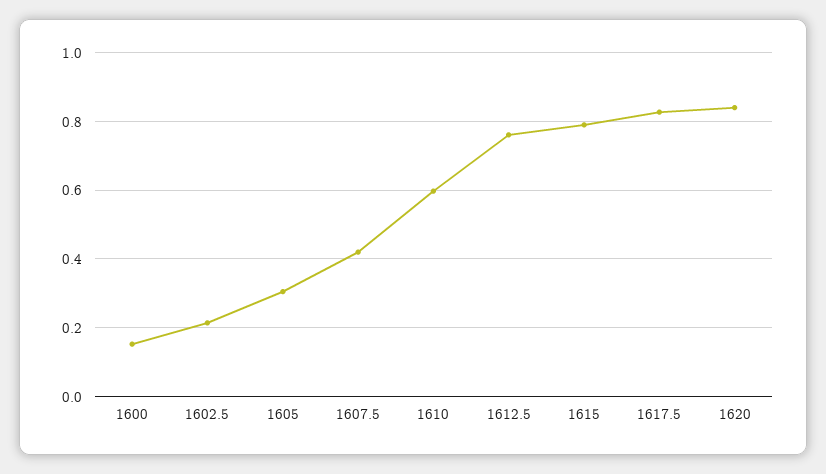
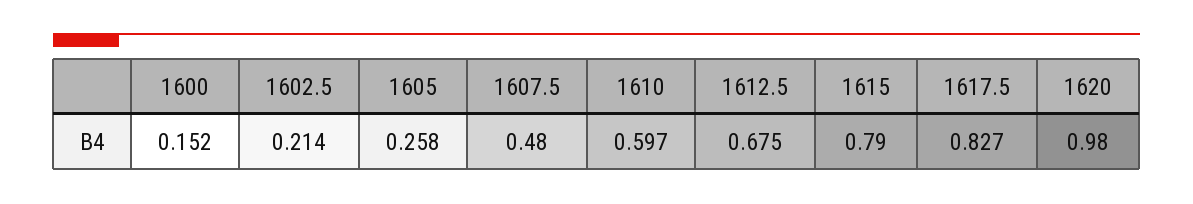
  {
    "1600": 0.152,
    "1602.5": 0.214,
-   "1605": 0.3,
+   "1605": 0.258,
-   "1607.5": 0.42,
+   "1607.5": 0.48,
    "1610": 0.597,
-   "1612.5": 0.76,
+   "1612.5": 0.675,
    "1615": 0.79,
    "1617.5": 0.827,
-   "1620": 0.84
+   "1620": 0.98
  }

